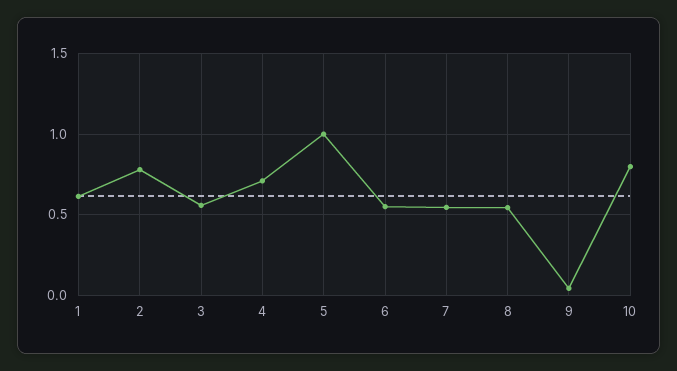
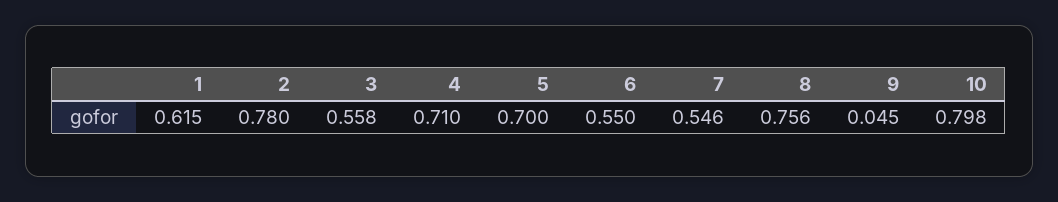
  {
    "1": 0.615,
    "2": 0.78,
    "3": 0.558,
    "4": 0.71,
-   "5": 1,
+   "5": 0.7,
    "6": 0.55,
    "7": 0.546,
-   "8": 0.55,
+   "8": 0.756,
    "9": 0.045,
    "10": 0.798
  }

